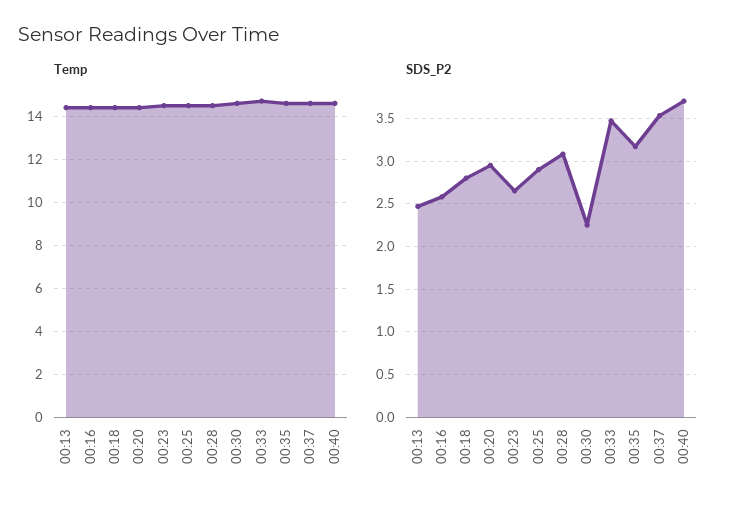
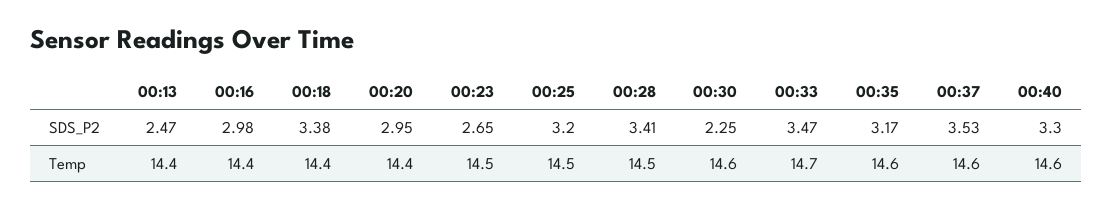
  {
    "Temp": {
      "00:13": 14.4,
      "00:16": 14.4,
      "00:18": 14.4,
      "00:20": 14.4,
      "00:23": 14.5,
      "00:25": 14.5,
      "00:28": 14.5,
      "00:30": 14.6,
      "00:33": 14.7,
      "00:35": 14.6,
      "00:37": 14.6,
      "00:40": 14.6
    },
    "SDS_P2": {
      "00:13": 2.47,
-     "00:16": 2.6,
+     "00:16": 2.98,
-     "00:18": 2.8,
+     "00:18": 3.38,
      "00:20": 2.95,
      "00:23": 2.65,
-     "00:25": 2.9,
+     "00:25": 3.2,
-     "00:28": 3.1,
+     "00:28": 3.41,
      "00:30": 2.25,
      "00:33": 3.47,
      "00:35": 3.17,
      "00:37": 3.53,
-     "00:40": 3.7
+     "00:40": 3.3
    }
  }

